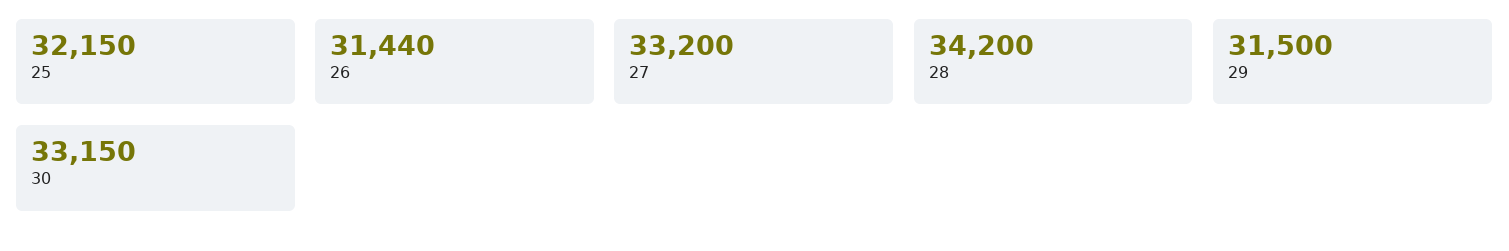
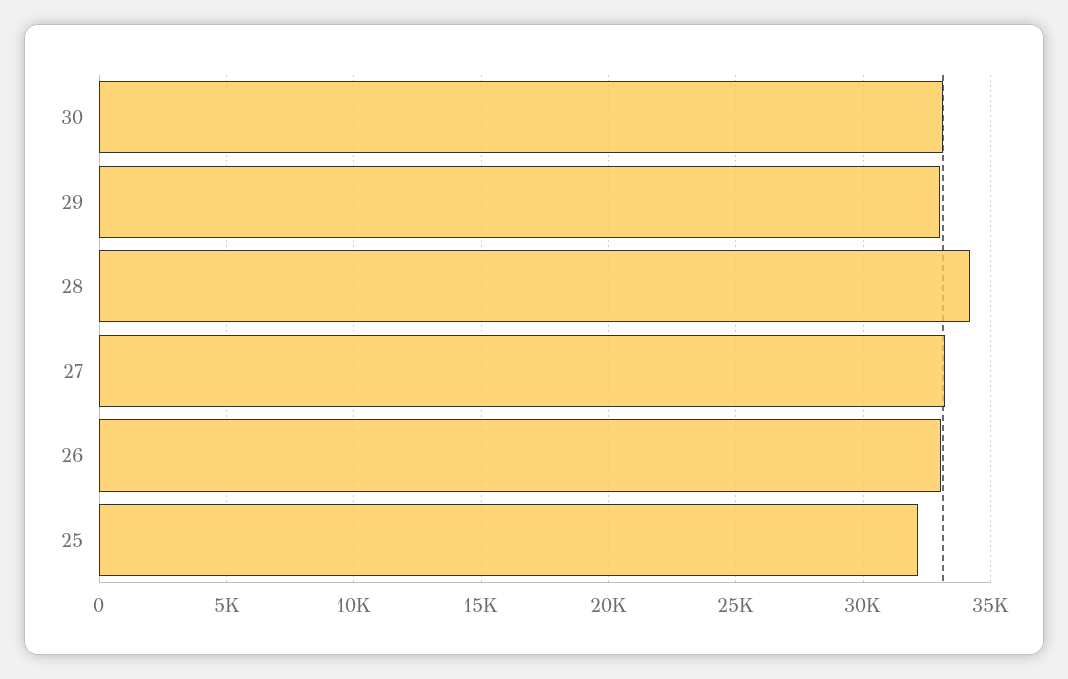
  {
    "25": 32150,
-   "26": 31440,
+   "26": 33000,
    "27": 33200,
    "28": 34200,
-   "29": 31500,
+   "29": 33000,
    "30": 33150
  }

